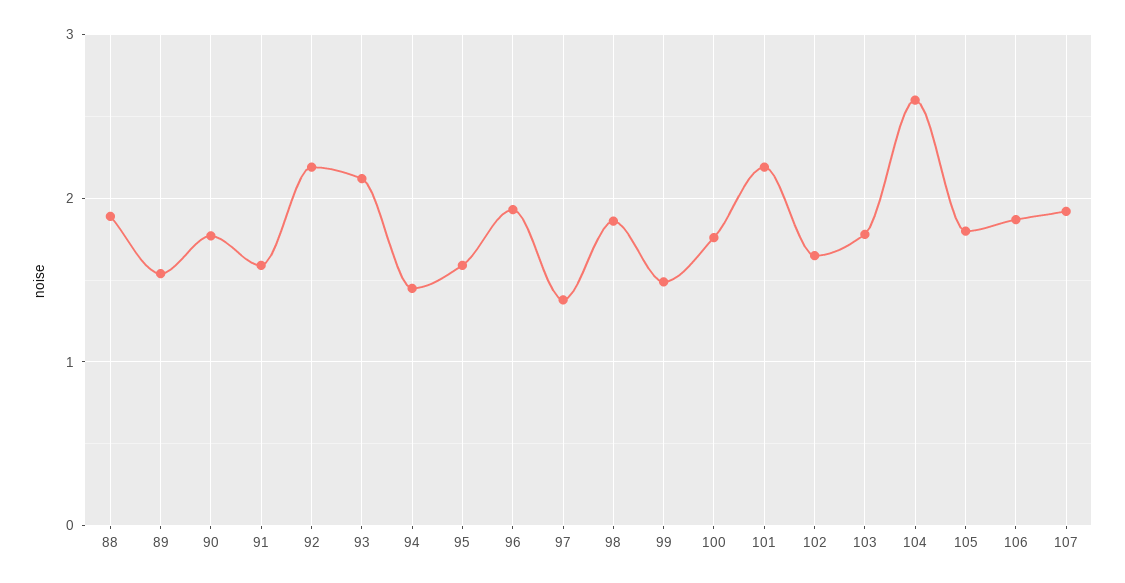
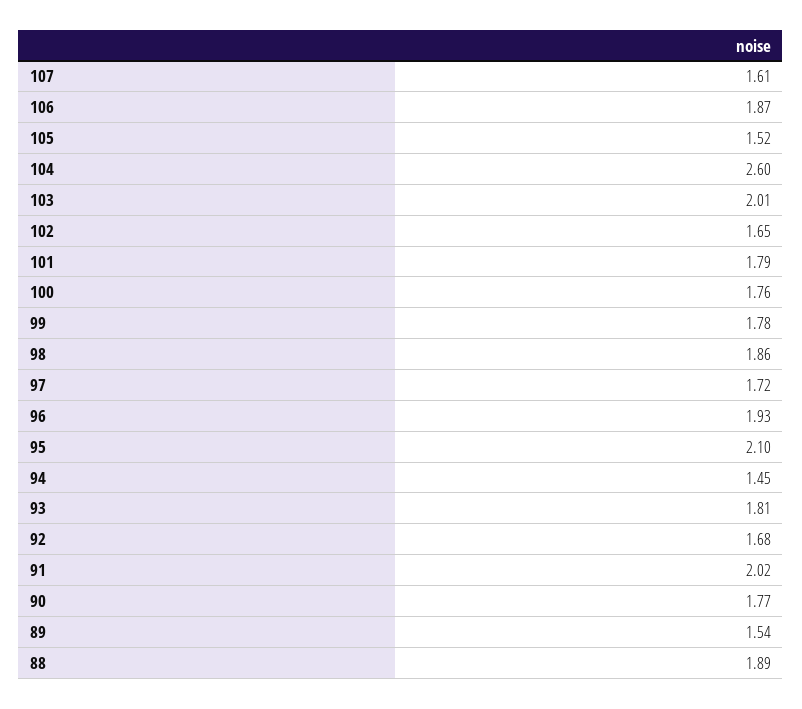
  {
    "88": 1.89,
    "89": 1.54,
    "90": 1.77,
-   "91": 1.6,
+   "91": 2.02,
-   "92": 2.2,
+   "92": 1.68,
-   "93": 2.1,
+   "93": 1.81,
    "94": 1.45,
-   "95": 1.6,
+   "95": 2.1,
    "96": 1.93,
-   "97": 1.4,
+   "97": 1.72,
    "98": 1.86,
-   "99": 1.5,
+   "99": 1.78,
    "100": 1.76,
-   "101": 2.2,
+   "101": 1.79,
    "102": 1.65,
-   "103": 1.8,
+   "103": 2.01,
    "104": 2.6,
-   "105": 1.8,
+   "105": 1.52,
    "106": 1.87,
-   "107": 1.9
+   "107": 1.61
  }

